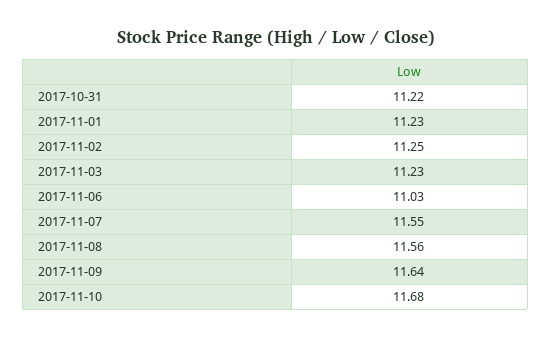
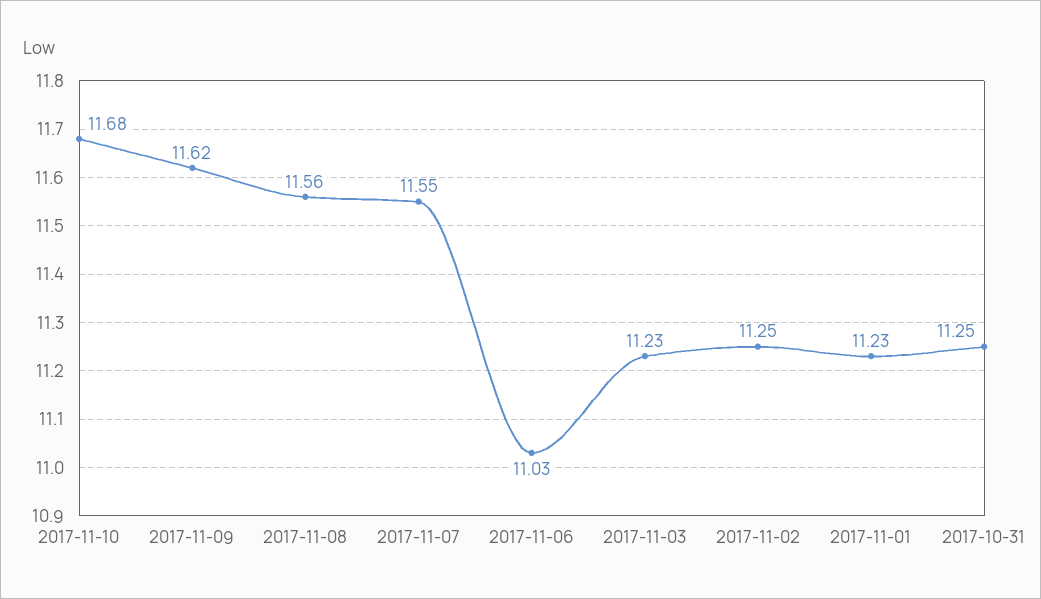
  {
-   "2017-10-31": 11.22,
+   "2017-10-31": 11.25,
    "2017-11-01": 11.23,
    "2017-11-02": 11.25,
    "2017-11-03": 11.23,
    "2017-11-06": 11.03,
    "2017-11-07": 11.55,
    "2017-11-08": 11.56,
-   "2017-11-09": 11.64,
+   "2017-11-09": 11.62,
    "2017-11-10": 11.68
  }

